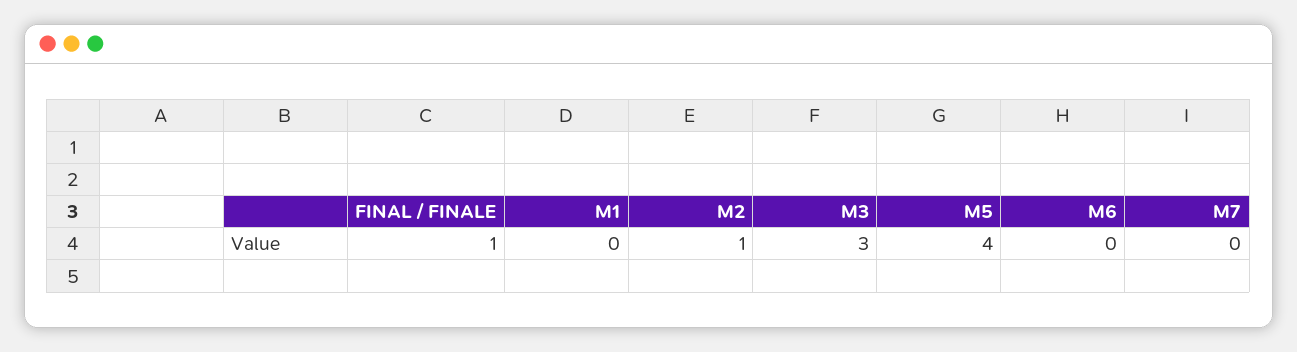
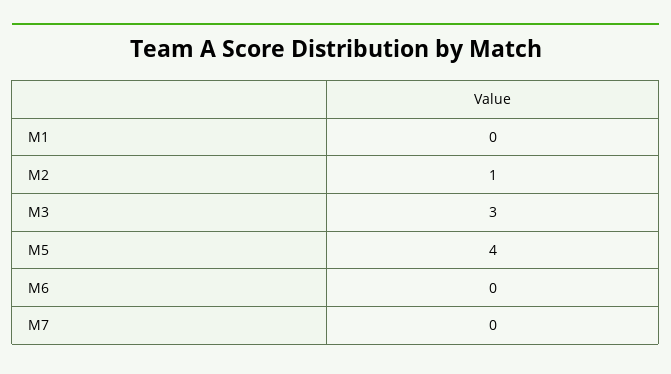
  {
-   "FINAL / FINALE": 1,
    "M1": 0,
    "M2": 1,
    "M3": 3,
    "M5": 4,
    "M6": 0,
    "M7": 0
  }

